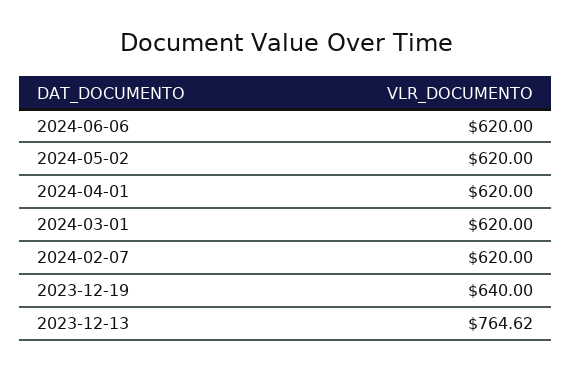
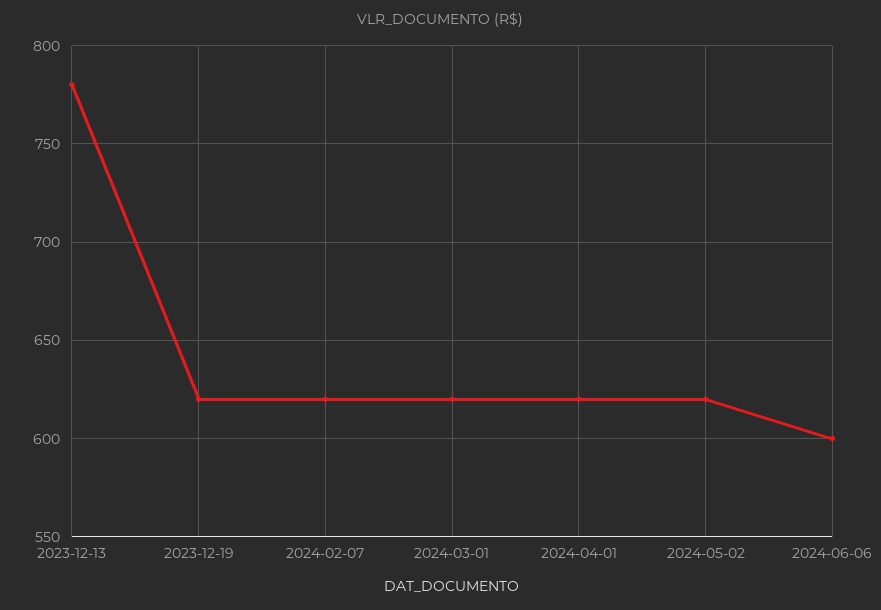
  {
-   "2024-06-06": 620,
+   "2024-06-06": 600,
    "2024-05-02": 620,
    "2024-04-01": 620,
    "2024-03-01": 620,
    "2024-02-07": 620,
-   "2023-12-19": 640,
+   "2023-12-19": 620,
-   "2023-12-13": 764.62
+   "2023-12-13": 780
  }

